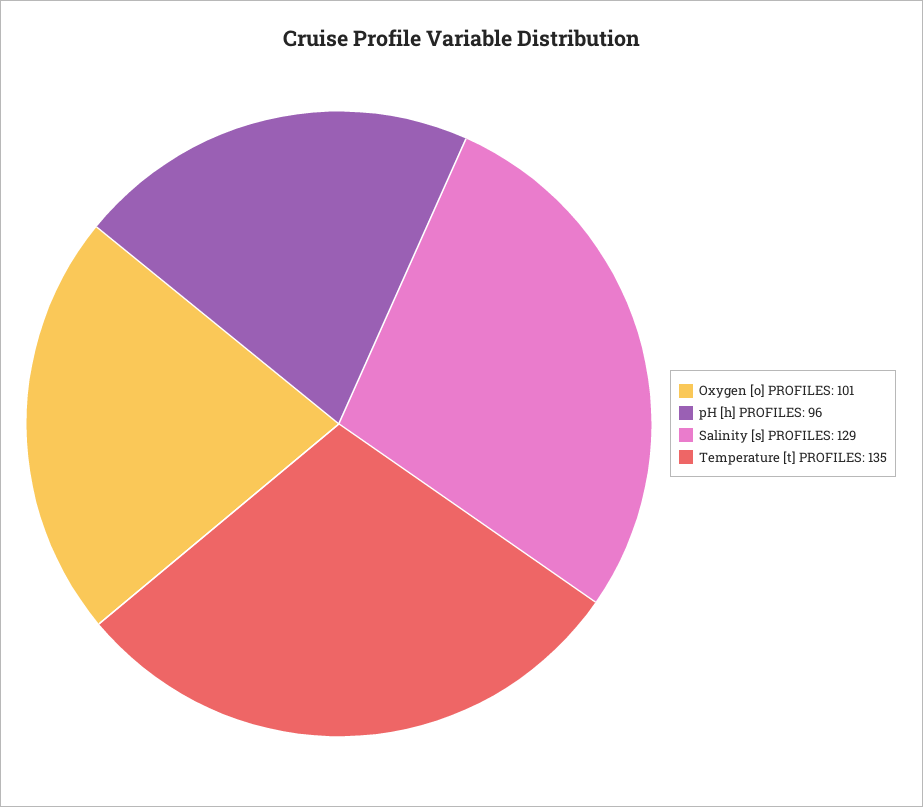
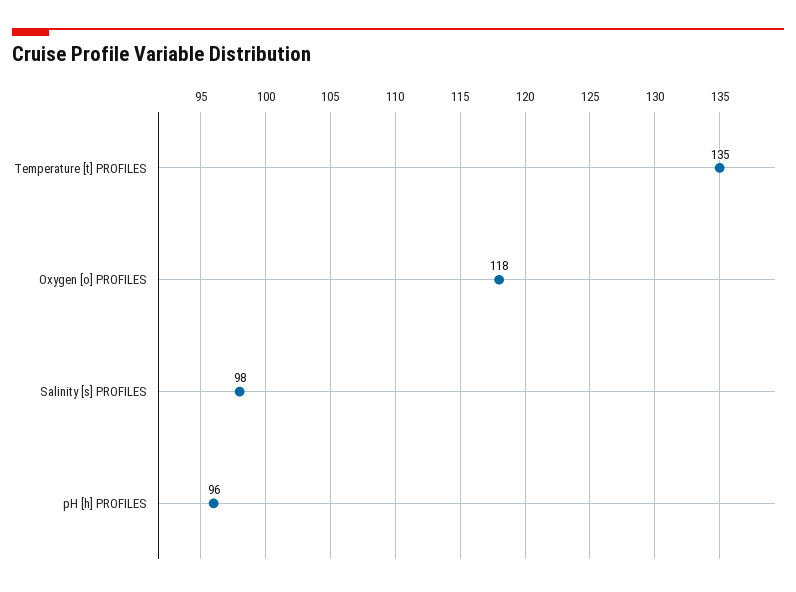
  {
-   "Oxygen [o] PROFILES": 101,
+   "Oxygen [o] PROFILES": 118,
    "pH [h] PROFILES": 96,
-   "Salinity [s] PROFILES": 129,
+   "Salinity [s] PROFILES": 98,
    "Temperature [t] PROFILES": 135
  }

